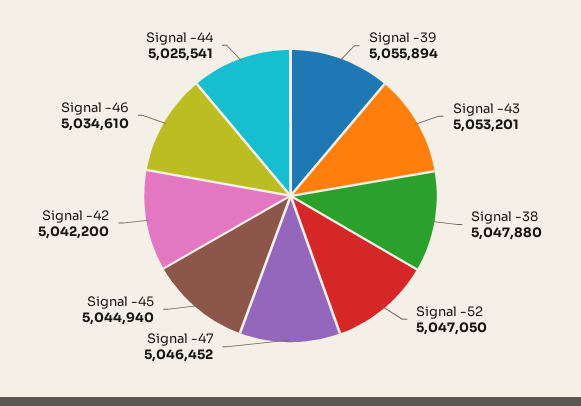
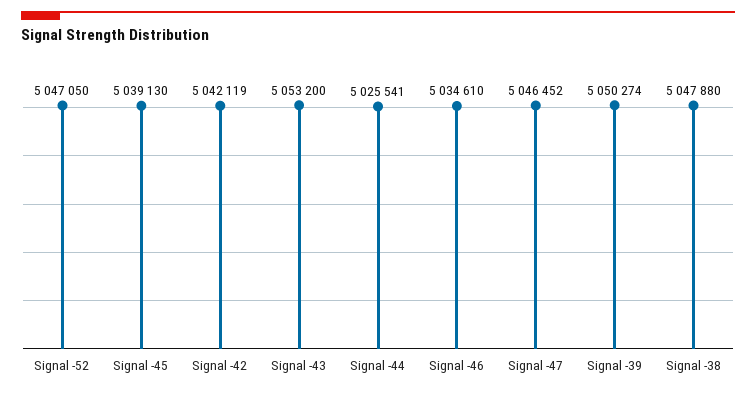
  {
-   "Signal -39": 5055894,
+   "Signal -39": 5050274,
-   "Signal -43": 5053201,
+   "Signal -43": 5053200,
    "Signal -38": 5047880,
    "Signal -52": 5047050,
    "Signal -47": 5046452,
-   "Signal -45": 5044940,
+   "Signal -45": 5039130,
-   "Signal -42": 5042200,
+   "Signal -42": 5042119,
    "Signal -46": 5034610,
    "Signal -44": 5025541
  }

